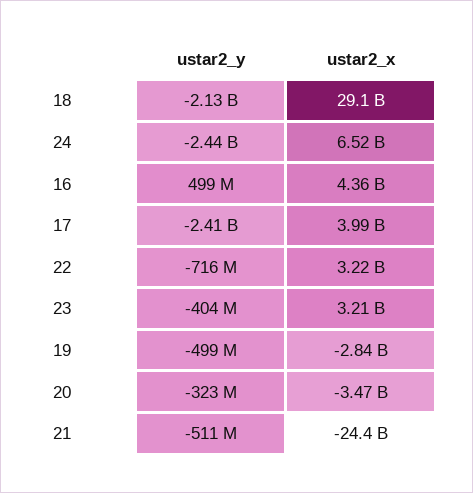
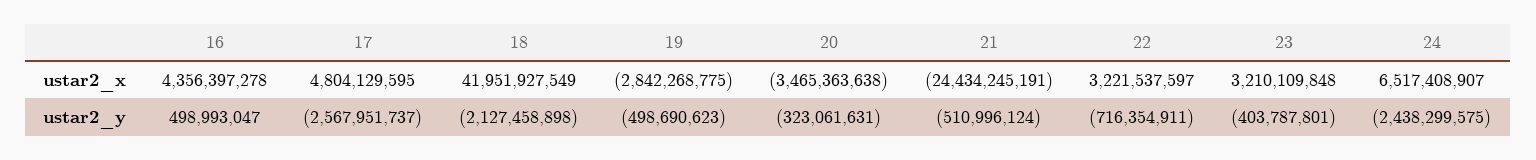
  {
    "ustar2_y": {
      "18": -2127458898,
      "24": -2438299575,
      "16": 498993047,
-     "17": -2410000000,
+     "17": -2567951737,
      "22": -716354911,
      "23": -403787801,
      "19": -498690623,
      "20": -323061631,
      "21": -510996124
    },
    "ustar2_x": {
-     "18": 29100000000,
+     "18": 41951927549,
      "24": 6517408907,
      "16": 4356397278,
-     "17": 3990000000,
+     "17": 4804129595,
      "22": 3221537597,
      "23": 3210109848,
      "19": -2842268775,
      "20": -3465363638,
      "21": -24434245191
    }
  }

